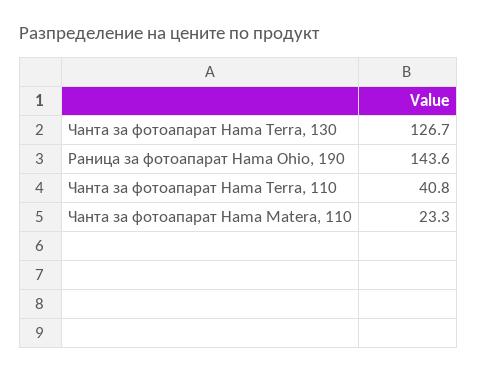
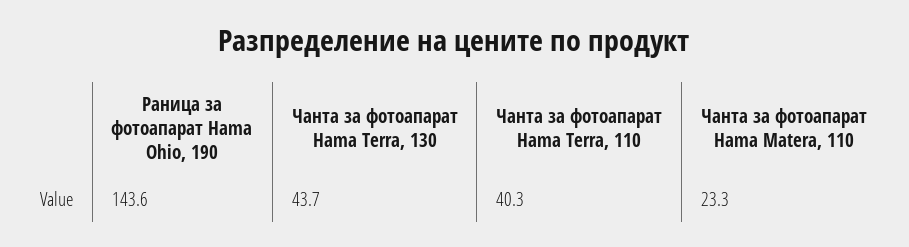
  {
-   "Чанта за фотоапарат Hama Terra, 130": 126.7,
+   "Чанта за фотоапарат Hama Terra, 130": 43.7,
    "Раница за фотоапарат Hama Ohio, 190": 143.6,
-   "Чанта за фотоапарат Hama Terra, 110": 40.8,
+   "Чанта за фотоапарат Hama Terra, 110": 40.3,
    "Чанта за фотоапарат Hama Matera, 110": 23.3
  }

